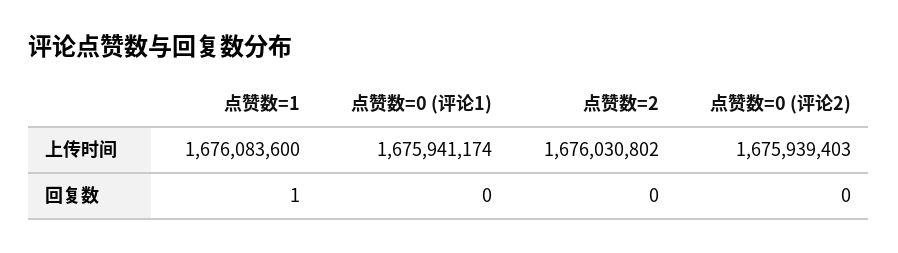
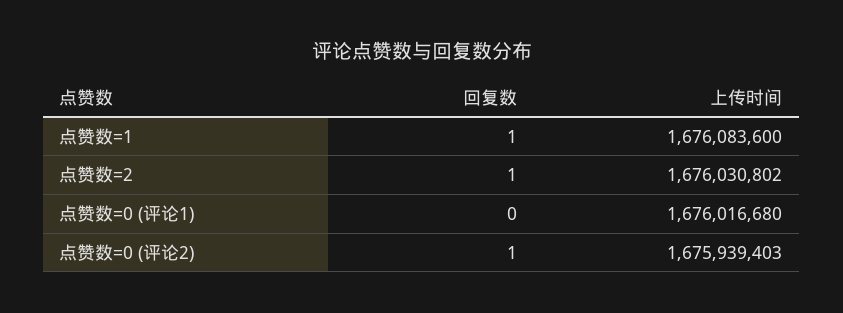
  {
    "点赞数=1": {
      "上传时间": 1676083600,
      "回复数": 1
    },
    "点赞数=0 (评论1)": {
-     "上传时间": 1675941174,
+     "上传时间": 1676016680,
      "回复数": 0
    },
    "点赞数=2": {
      "上传时间": 1676030802,
-     "回复数": 0
+     "回复数": 1
    },
    "点赞数=0 (评论2)": {
      "上传时间": 1675939403,
-     "回复数": 0
+     "回复数": 1
    }
  }

